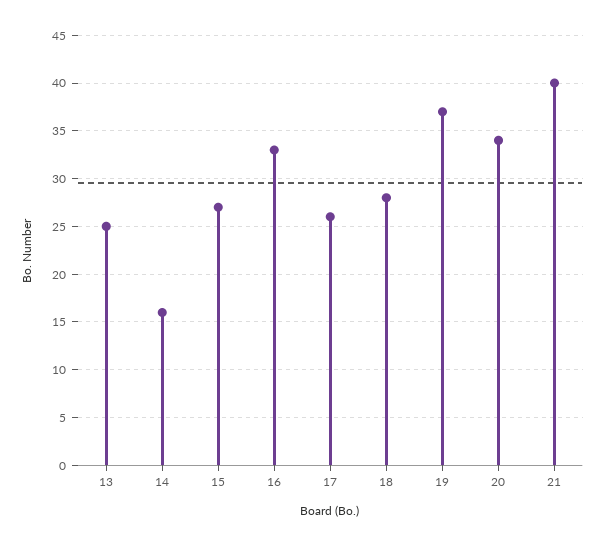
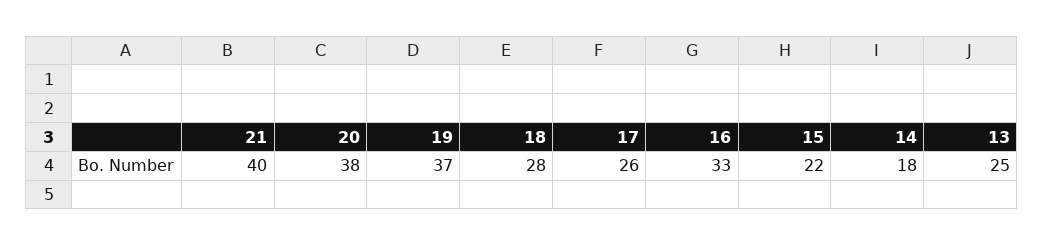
  {
    "13": 25,
-   "14": 16,
+   "14": 18,
-   "15": 27,
+   "15": 22,
    "16": 33,
    "17": 26,
    "18": 28,
    "19": 37,
-   "20": 34,
+   "20": 38,
    "21": 40
  }

